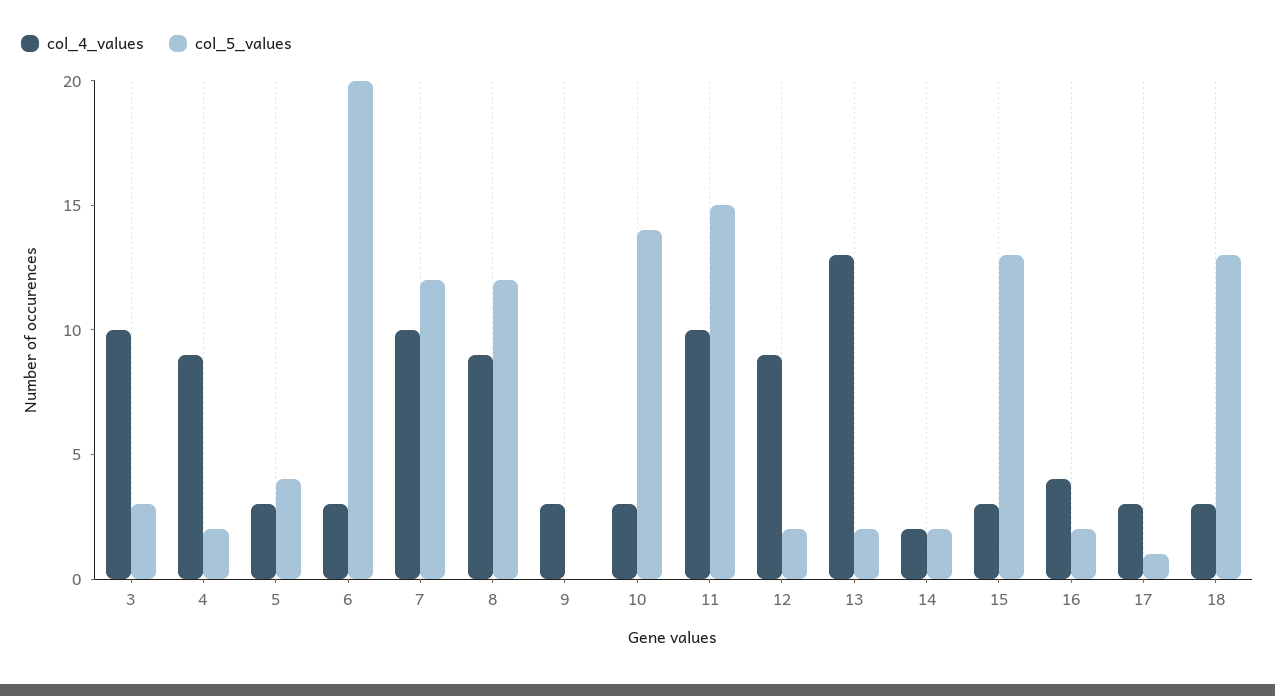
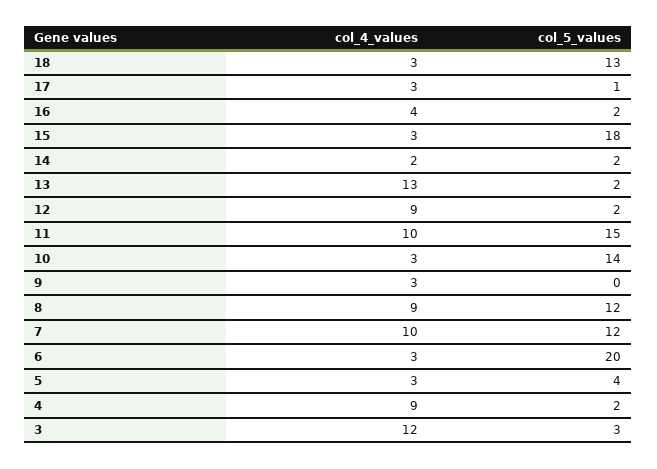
  {
    "col_4_values": {
-     "3": 10,
+     "3": 12,
      "4": 9,
      "5": 3,
      "6": 3,
      "7": 10,
      "8": 9,
      "9": 3,
      "10": 3,
      "11": 10,
      "12": 9,
      "13": 13,
      "14": 2,
      "15": 3,
      "16": 4,
      "17": 3,
      "18": 3
    },
    "col_5_values": {
      "3": 3,
      "4": 2,
      "5": 4,
      "6": 20,
      "7": 12,
      "8": 12,
      "9": 0,
      "10": 14,
      "11": 15,
      "12": 2,
      "13": 2,
      "14": 2,
-     "15": 13,
+     "15": 18,
      "16": 2,
      "17": 1,
      "18": 13
    }
  }

